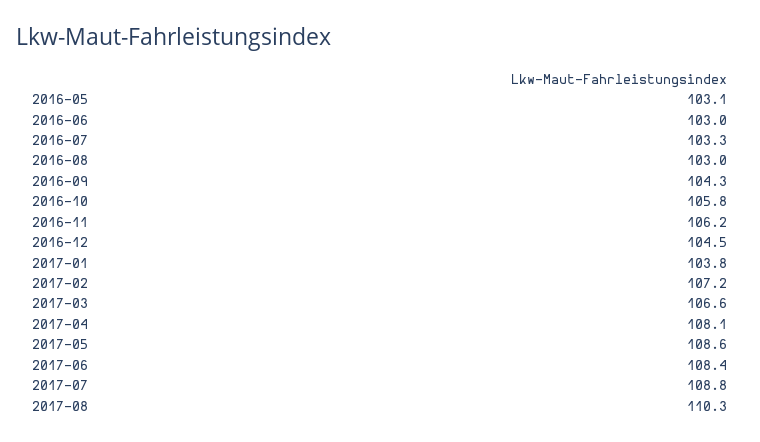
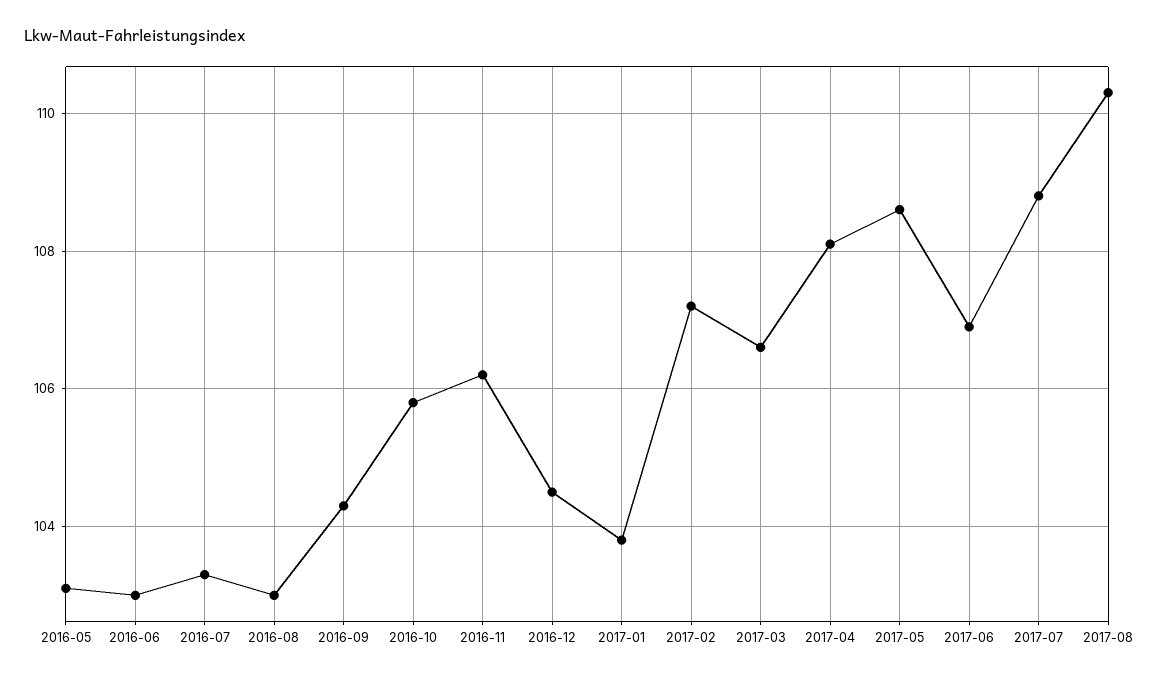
  {
    "2016-05": 103.1,
    "2016-06": 103,
    "2016-07": 103.3,
    "2016-08": 103,
    "2016-09": 104.3,
    "2016-10": 105.8,
    "2016-11": 106.2,
    "2016-12": 104.5,
    "2017-01": 103.8,
    "2017-02": 107.2,
    "2017-03": 106.6,
    "2017-04": 108.1,
    "2017-05": 108.6,
-   "2017-06": 108.4,
+   "2017-06": 107,
    "2017-07": 108.8,
    "2017-08": 110.3
  }

